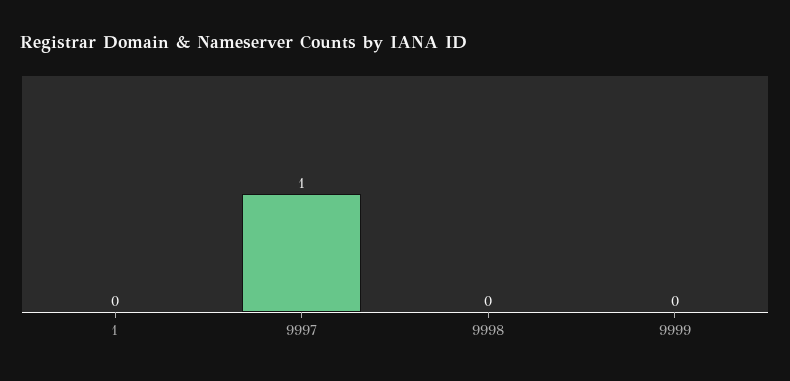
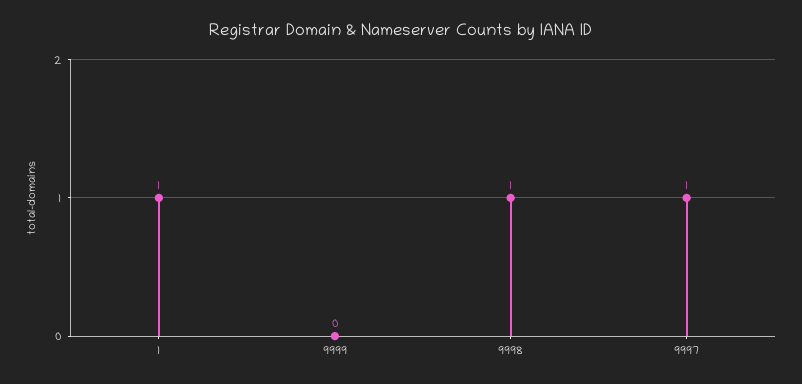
  {
-   "1": 0,
+   "1": 1,
    "9997": 1,
-   "9998": 0,
+   "9998": 1,
    "9999": 0
  }

